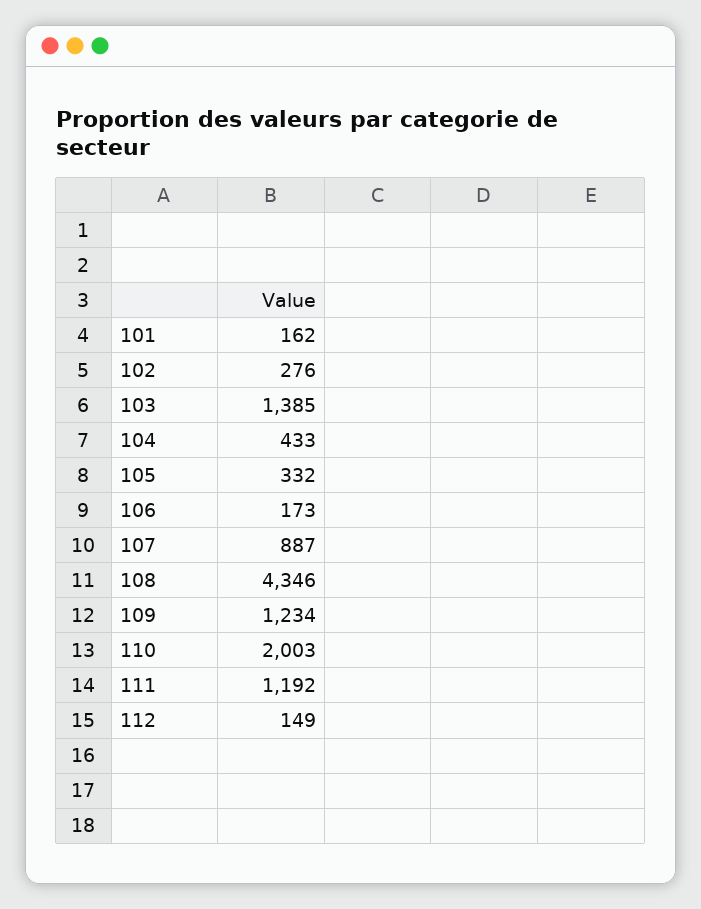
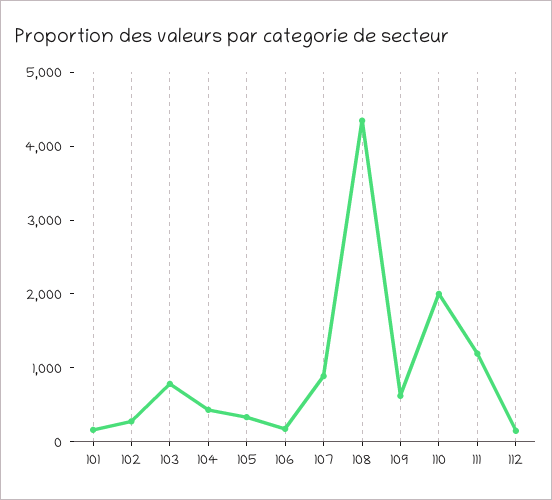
  {
    "101": 162,
    "102": 276,
-   "103": 1385,
+   "103": 800,
    "104": 433,
    "105": 332,
    "106": 173,
    "107": 887,
    "108": 4346,
-   "109": 1234,
+   "109": 600,
    "110": 2003,
    "111": 1192,
    "112": 149
  }

